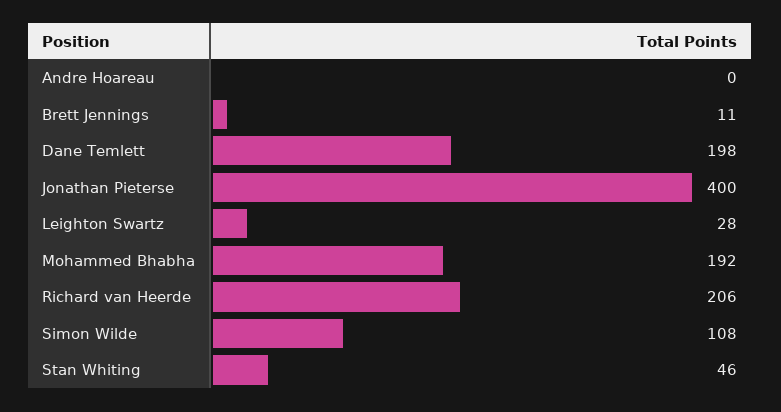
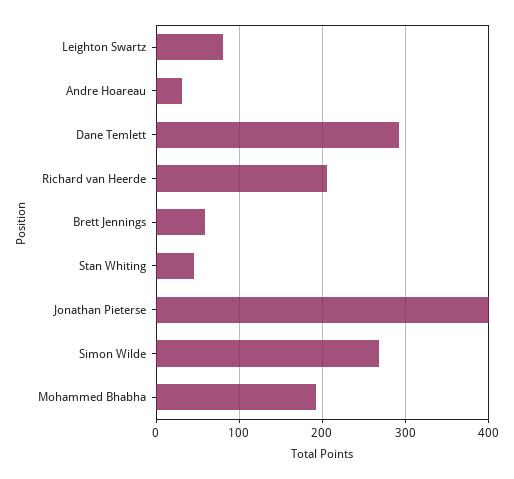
  {
-   "Andre Hoareau": 0,
+   "Andre Hoareau": 30,
-   "Brett Jennings": 11,
+   "Brett Jennings": 60,
-   "Dane Temlett": 198,
+   "Dane Temlett": 290,
    "Jonathan Pieterse": 400,
-   "Leighton Swartz": 28,
+   "Leighton Swartz": 80,
    "Mohammed Bhabha": 192,
    "Richard van Heerde": 206,
-   "Simon Wilde": 108,
+   "Simon Wilde": 270,
    "Stan Whiting": 46
  }

